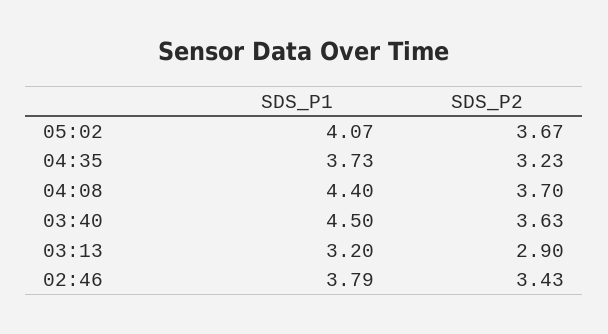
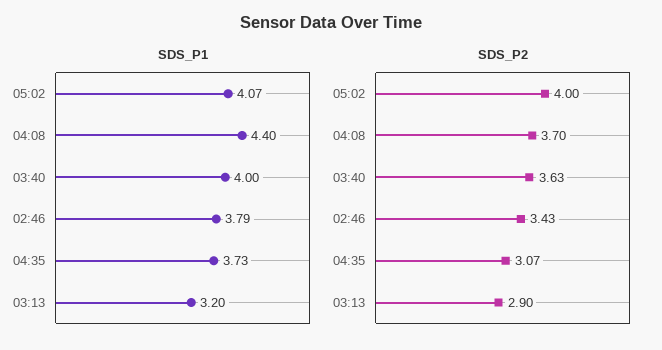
  {
    "SDS_P1": {
      "05:02": 4.07,
      "04:35": 3.73,
      "04:08": 4.4,
-     "03:40": 4.5,
+     "03:40": 4,
      "03:13": 3.2,
      "02:46": 3.79
    },
    "SDS_P2": {
-     "05:02": 3.67,
+     "05:02": 4,
-     "04:35": 3.23,
+     "04:35": 3.07,
      "04:08": 3.7,
      "03:40": 3.63,
      "03:13": 2.9,
      "02:46": 3.43
    }
  }

